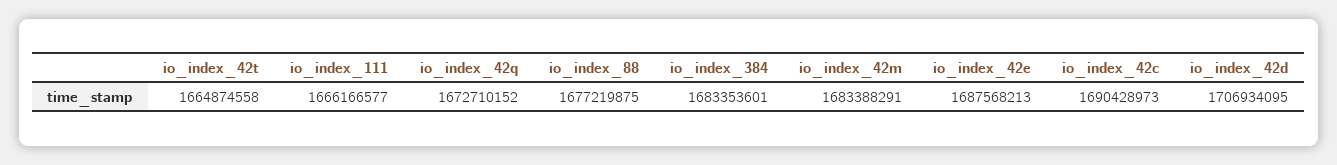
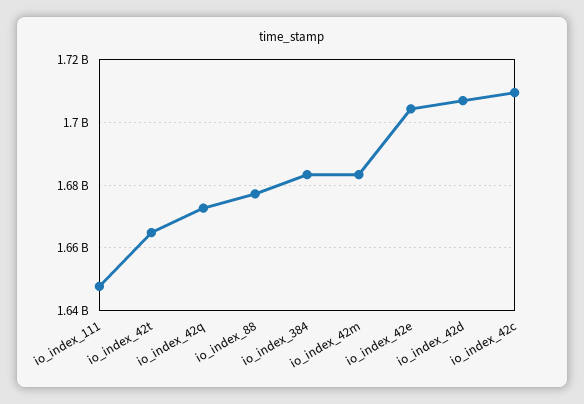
  {
    "io_index_42t": 1664874558,
-   "io_index_111": 1666166577,
+   "io_index_111": 1648000000,
    "io_index_42q": 1672710152,
    "io_index_88": 1677219875,
    "io_index_384": 1683353601,
    "io_index_42m": 1683388291,
-   "io_index_42e": 1687568213,
+   "io_index_42e": 1704000000,
-   "io_index_42c": 1690428973,
+   "io_index_42c": 1710000000,
    "io_index_42d": 1706934095
  }

